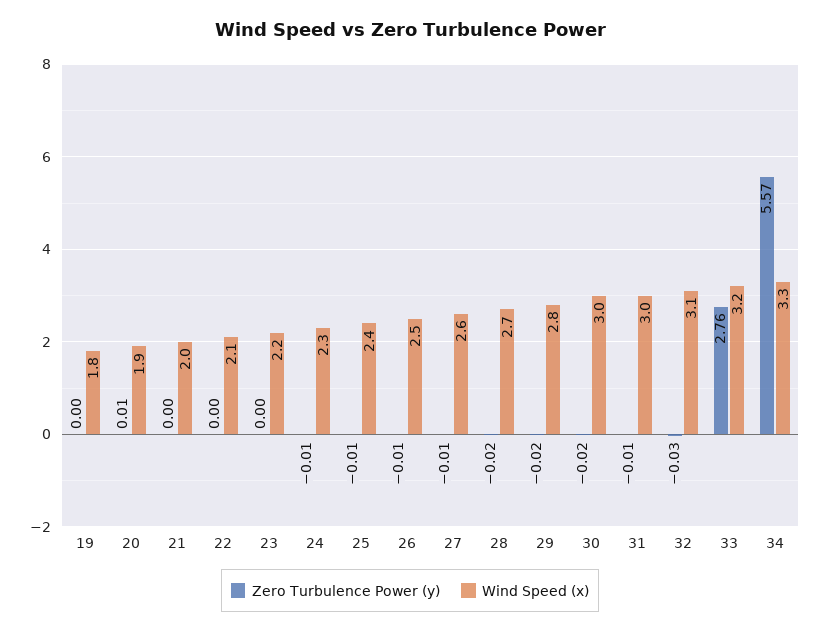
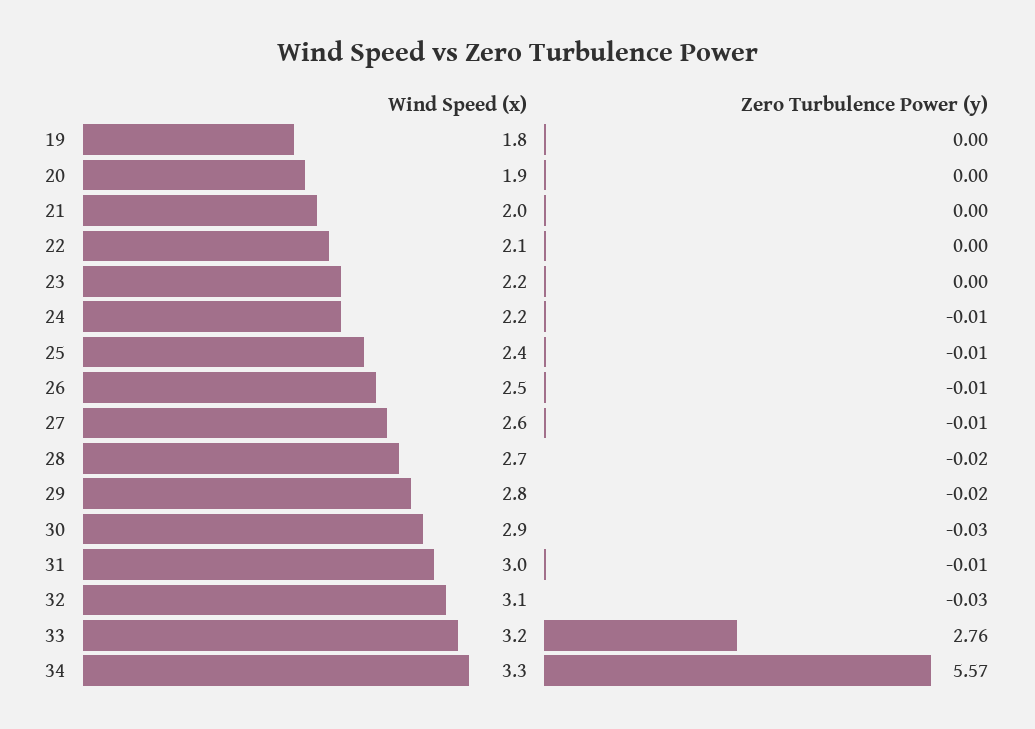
  {
    "Zero Turbulence Power (y)": {
      "19": 0,
-     "20": 0.01,
+     "20": 0,
      "21": 0,
      "22": 0,
      "23": 0,
      "24": -0.01,
      "25": -0.01,
      "26": -0.01,
      "27": -0.01,
      "28": -0.02,
      "29": -0.02,
-     "30": -0.02,
+     "30": -0.03,
      "31": -0.01,
      "32": -0.03,
      "33": 2.76,
      "34": 5.57
    },
    "Wind Speed (x)": {
      "19": 1.8,
      "20": 1.9,
      "21": 2,
      "22": 2.1,
      "23": 2.2,
-     "24": 2.3,
+     "24": 2.2,
      "25": 2.4,
      "26": 2.5,
      "27": 2.6,
      "28": 2.7,
      "29": 2.8,
-     "30": 3,
+     "30": 2.9,
      "31": 3,
      "32": 3.1,
      "33": 3.2,
      "34": 3.3
    }
  }

